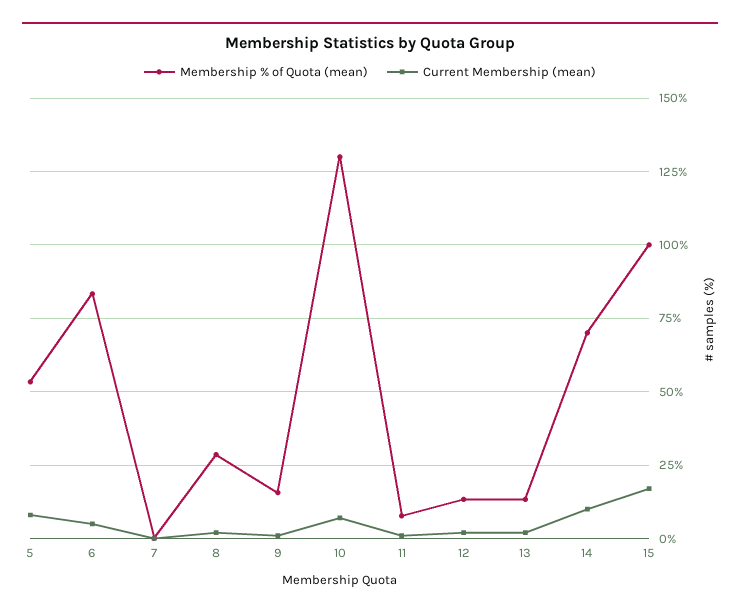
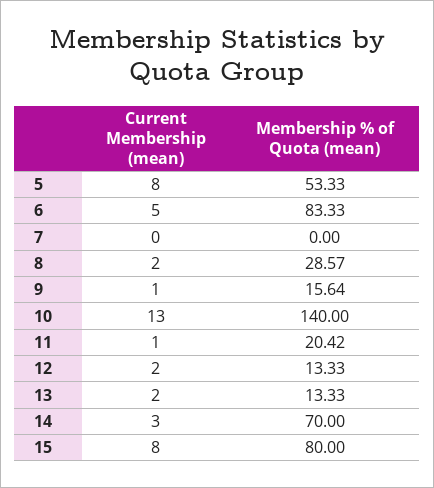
  {
    "Membership % of Quota (mean)": {
      "5": 53.33,
      "6": 83.33,
      "7": 0,
      "8": 28.57,
      "9": 15.64,
-     "10": 130,
+     "10": 140,
-     "11": 7.5,
+     "11": 20.42,
      "12": 13.33,
      "13": 13.33,
      "14": 70,
-     "15": 100
+     "15": 80
    },
    "Current Membership (mean)": {
      "5": 8,
      "6": 5,
      "7": 0,
      "8": 2,
      "9": 1,
-     "10": 7.5,
+     "10": 13,
      "11": 1,
      "12": 2,
      "13": 2,
-     "14": 10,
+     "14": 3,
-     "15": 17.5
+     "15": 8
    }
  }

